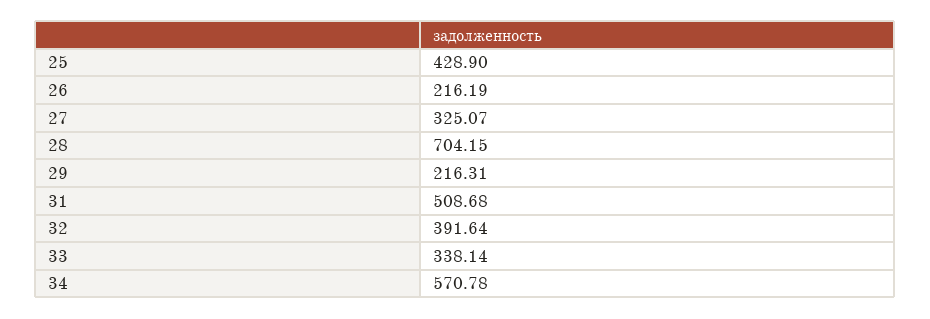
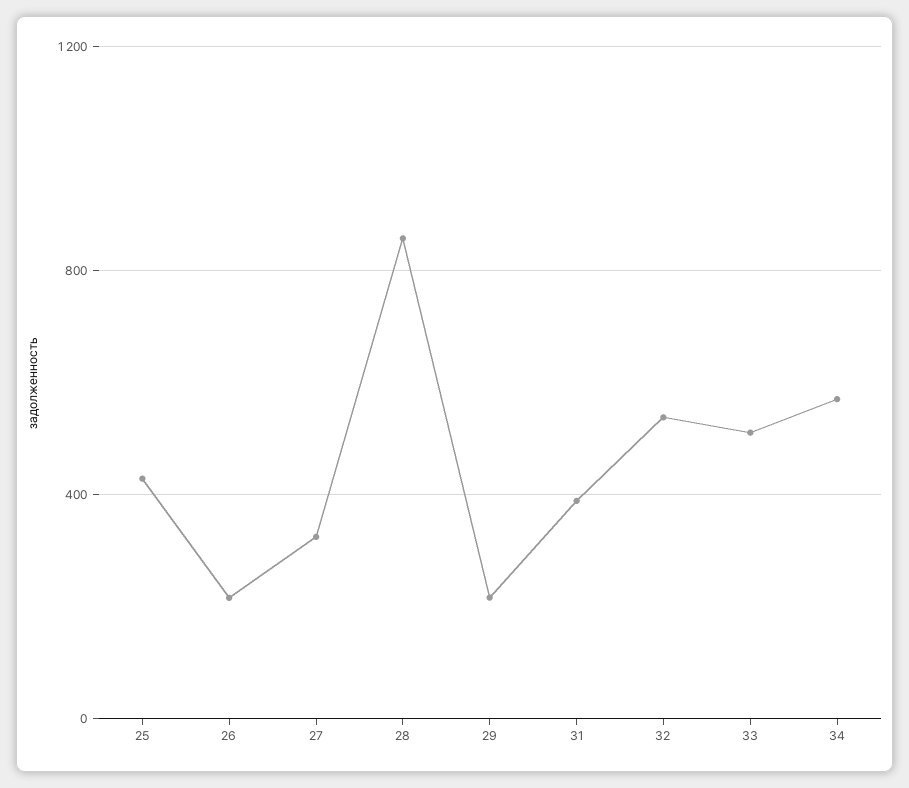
  {
    "25": 428.9,
    "26": 216.19,
    "27": 325.07,
-   "28": 704.15,
+   "28": 850,
    "29": 216.31,
-   "31": 508.68,
+   "31": 400,
-   "32": 391.64,
+   "32": 550,
-   "33": 338.14,
+   "33": 500,
    "34": 570.78
  }

